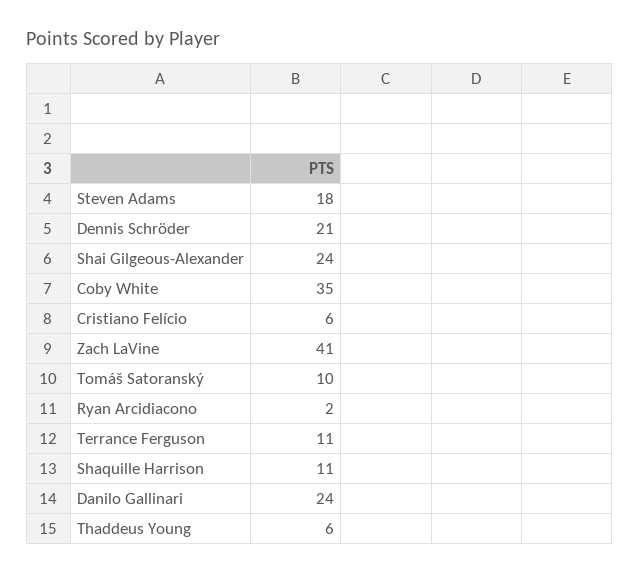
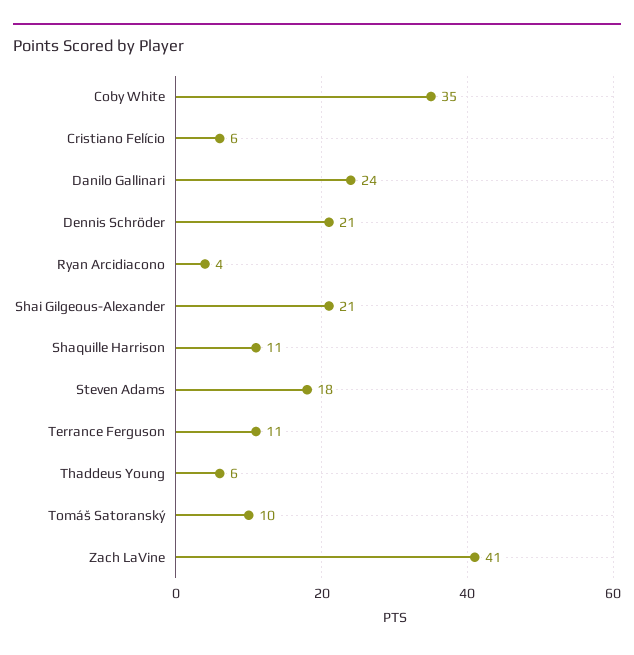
  {
    "Steven Adams": 18,
    "Dennis Schröder": 21,
-   "Shai Gilgeous-Alexander": 24,
+   "Shai Gilgeous-Alexander": 21,
    "Coby White": 35,
    "Cristiano Felício": 6,
    "Zach LaVine": 41,
    "Tomáš Satoranský": 10,
-   "Ryan Arcidiacono": 2,
+   "Ryan Arcidiacono": 4,
    "Terrance Ferguson": 11,
    "Shaquille Harrison": 11,
    "Danilo Gallinari": 24,
    "Thaddeus Young": 6
  }

